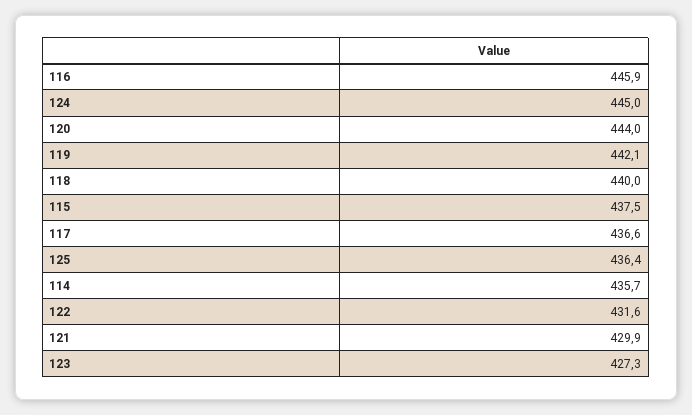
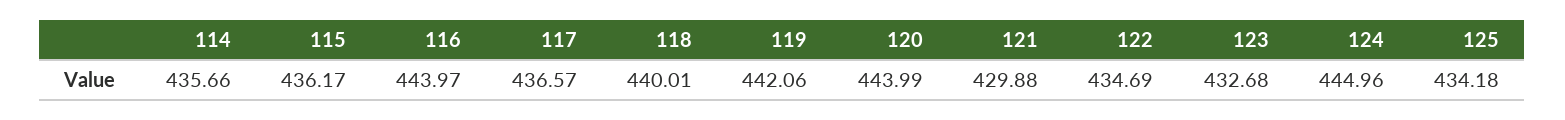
  {
-   "116": 445.9,
+   "116": 443.97,
    "124": 444.96,
    "120": 443.99,
    "119": 442.06,
    "118": 440.01,
-   "115": 437.5,
+   "115": 436.17,
    "117": 436.57,
-   "125": 436.4,
+   "125": 434.18,
    "114": 435.66,
-   "122": 431.6,
+   "122": 434.69,
    "121": 429.88,
-   "123": 427.3
+   "123": 432.68
  }

